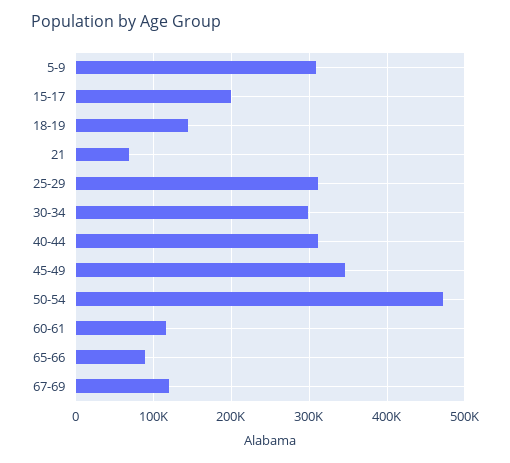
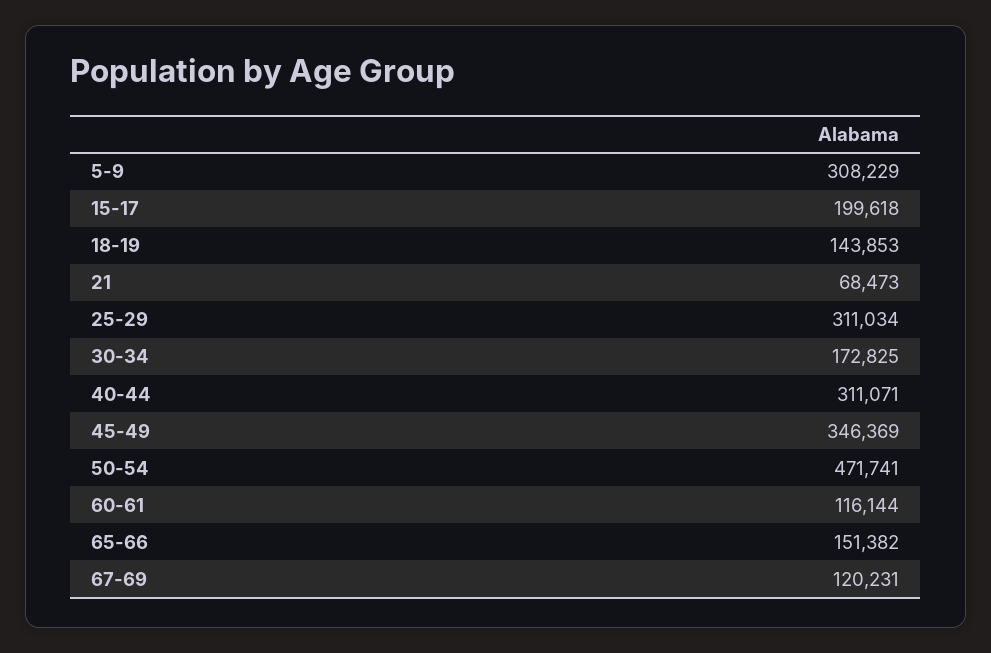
  {
    "5-9": 308229,
    "15-17": 199618,
    "18-19": 143853,
    "21": 68473,
    "25-29": 311034,
-   "30-34": 300000,
+   "30-34": 172825,
    "40-44": 311071,
    "45-49": 346369,
    "50-54": 471741,
    "60-61": 116144,
-   "65-66": 90000,
+   "65-66": 151382,
    "67-69": 120231
  }

